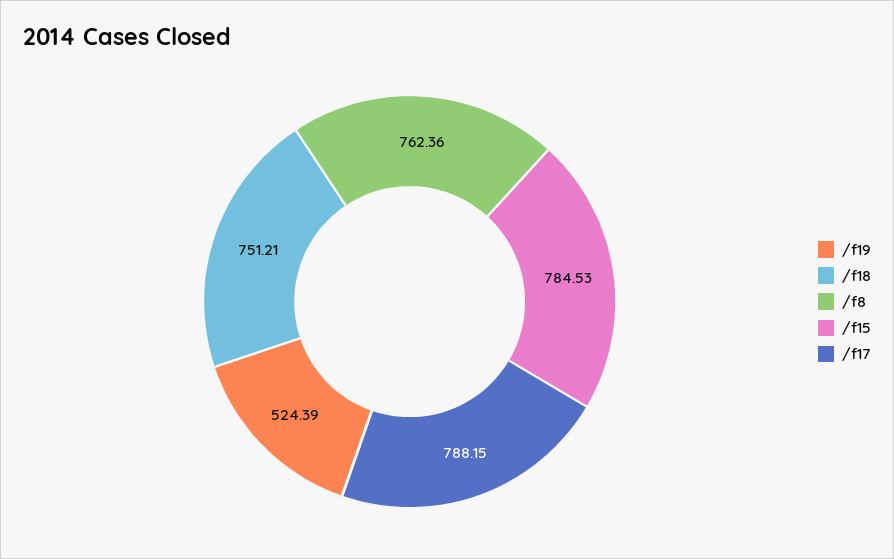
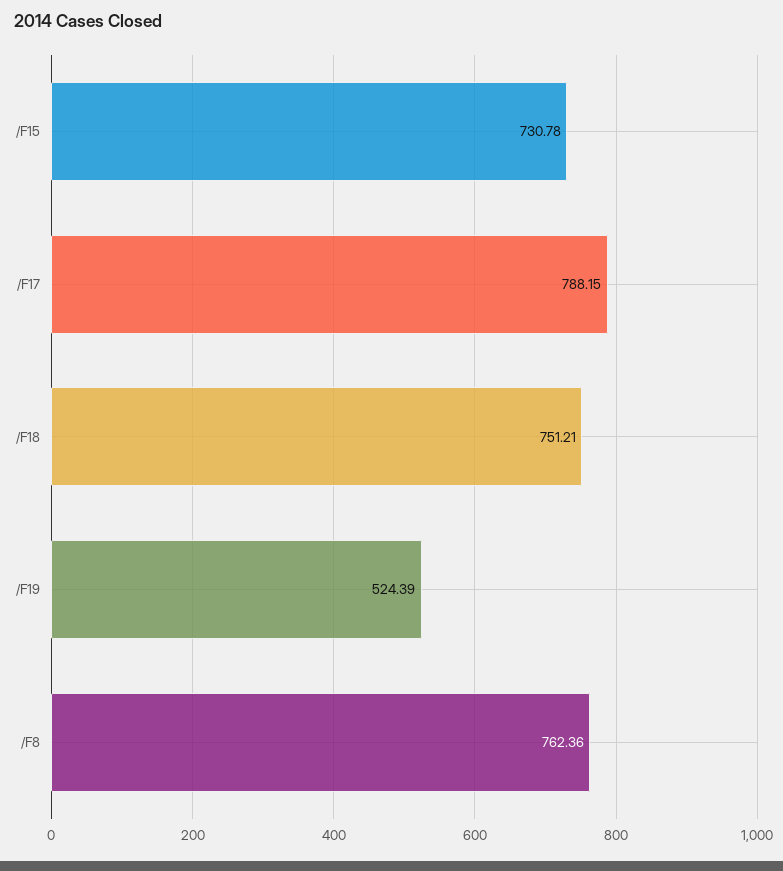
  {
    "/f19": 524.39,
    "/f18": 751.21,
    "/f8": 762.36,
-   "/f15": 784.53,
+   "/f15": 730.78,
    "/f17": 788.15
  }

